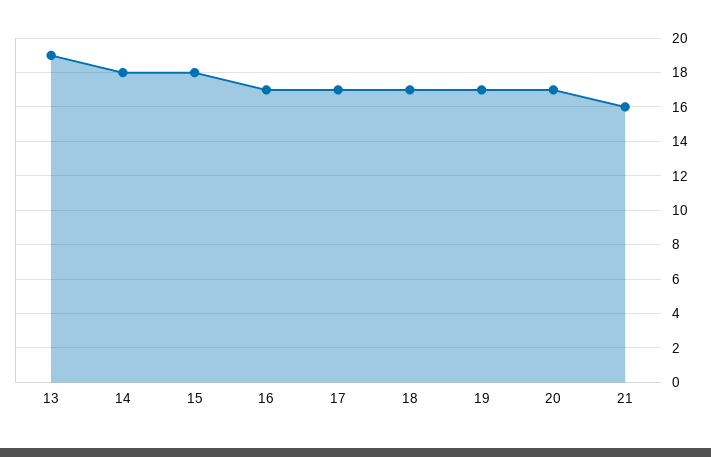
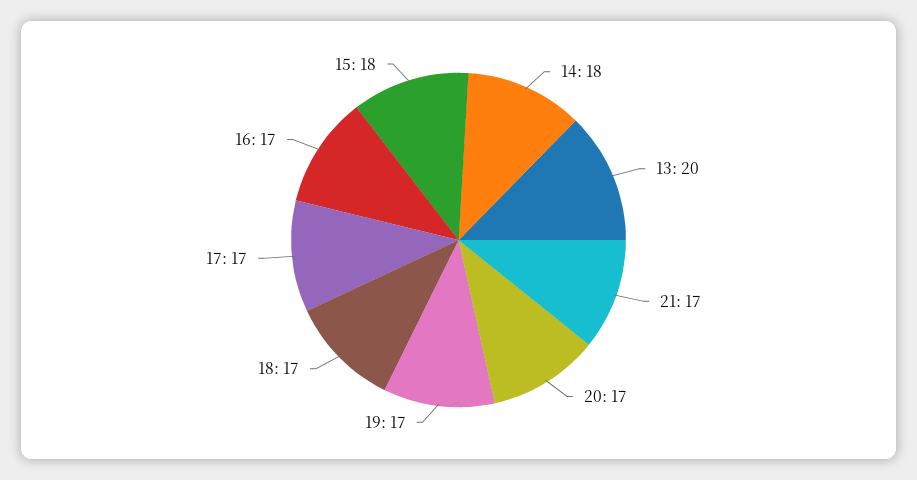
  {
-   "13": 19,
+   "13": 20,
    "14": 18,
    "15": 18,
    "16": 17,
    "17": 17,
    "18": 17,
    "19": 17,
    "20": 17,
-   "21": 16
+   "21": 17
  }

